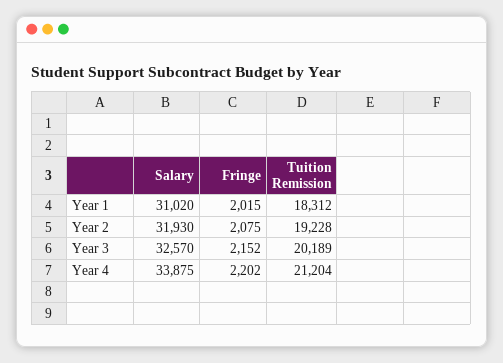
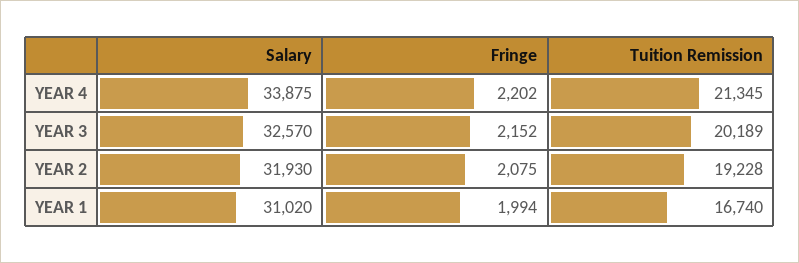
  {
    "Salary": {
      "Year 1": 31020,
      "Year 2": 31930,
      "Year 3": 32570,
      "Year 4": 33875
    },
    "Fringe": {
-     "Year 1": 2015,
+     "Year 1": 1994,
      "Year 2": 2075,
      "Year 3": 2152,
      "Year 4": 2202
    },
    "Tuition Remission": {
-     "Year 1": 18312,
+     "Year 1": 16740,
      "Year 2": 19228,
      "Year 3": 20189,
-     "Year 4": 21204
+     "Year 4": 21345
    }
  }

